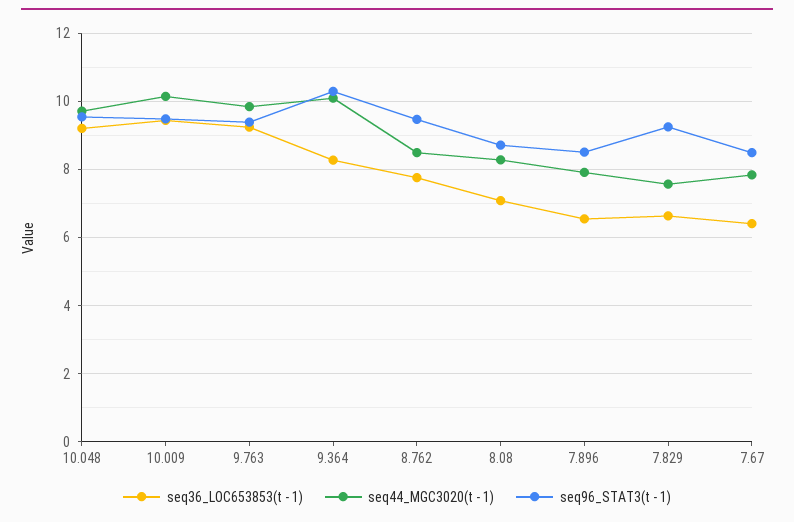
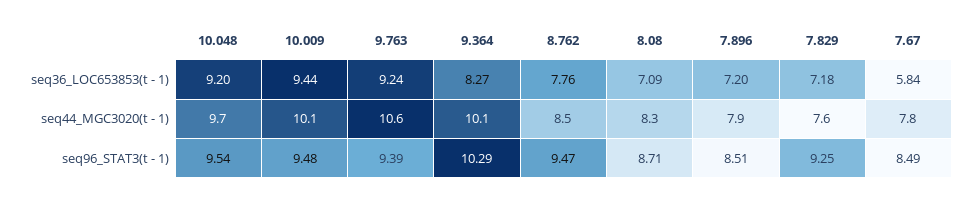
  {
    "seq36_LOC653853(t - 1)": {
      "10.048": 9.2,
      "10.009": 9.44,
      "9.763": 9.24,
      "9.364": 8.27,
      "8.762": 7.76,
      "8.08": 7.09,
-     "7.896": 6.6,
+     "7.896": 7.2,
-     "7.829": 6.6,
+     "7.829": 7.18,
-     "7.67": 6.4
+     "7.67": 5.84
    },
    "seq44_MGC3020(t - 1)": {
      "10.048": 9.7,
      "10.009": 10.1,
-     "9.763": 9.8,
+     "9.763": 10.6,
      "9.364": 10.1,
      "8.762": 8.5,
      "8.08": 8.3,
      "7.896": 7.9,
      "7.829": 7.6,
      "7.67": 7.8
    },
    "seq96_STAT3(t - 1)": {
      "10.048": 9.54,
      "10.009": 9.48,
      "9.763": 9.39,
      "9.364": 10.29,
      "8.762": 9.47,
      "8.08": 8.71,
      "7.896": 8.51,
      "7.829": 9.25,
      "7.67": 8.49
    }
  }

